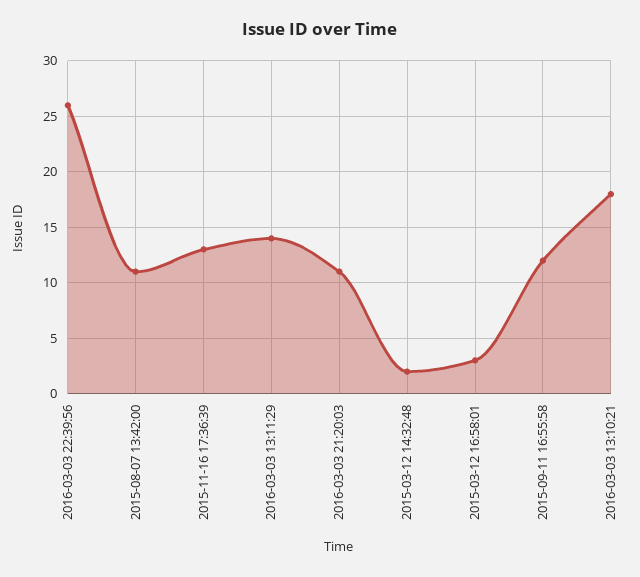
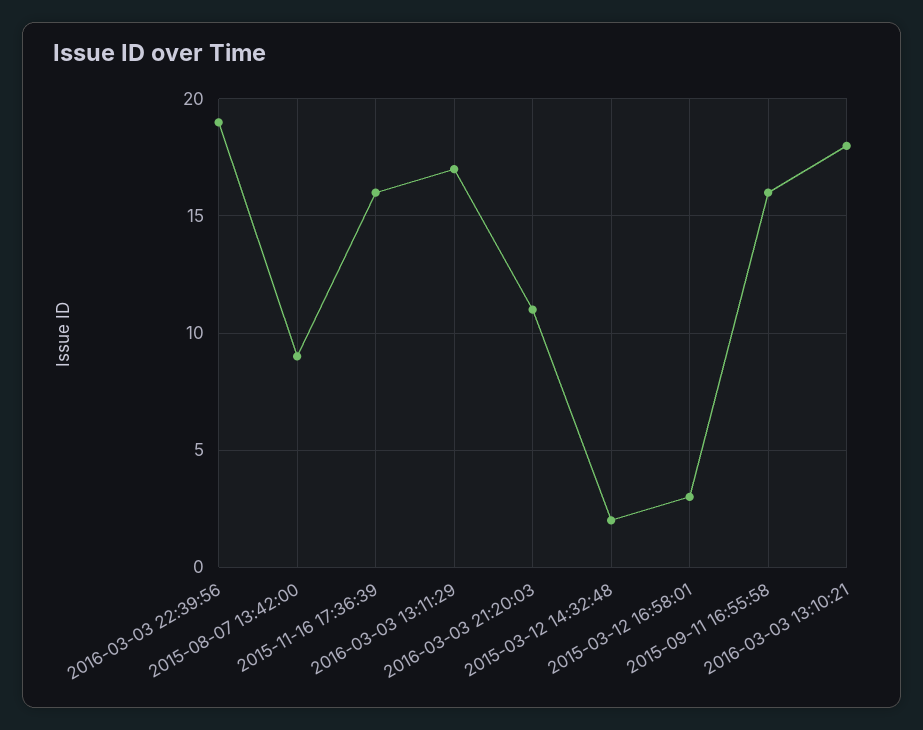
  {
-   "2016-03-03 22:39:56": 26,
+   "2016-03-03 22:39:56": 19,
-   "2015-08-07 13:42:00": 11,
+   "2015-08-07 13:42:00": 9,
-   "2015-11-16 17:36:39": 13,
+   "2015-11-16 17:36:39": 16,
-   "2016-03-03 13:11:29": 14,
+   "2016-03-03 13:11:29": 17,
    "2016-03-03 21:20:03": 11,
    "2015-03-12 14:32:48": 2,
    "2015-03-12 16:58:01": 3,
-   "2015-09-11 16:55:58": 12,
+   "2015-09-11 16:55:58": 16,
    "2016-03-03 13:10:21": 18
  }

